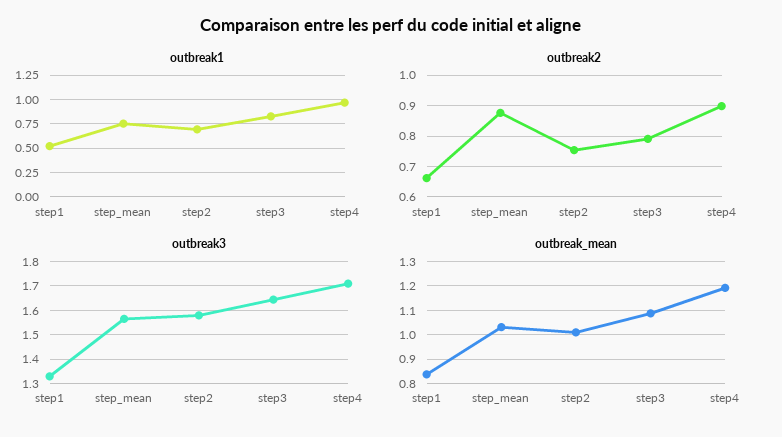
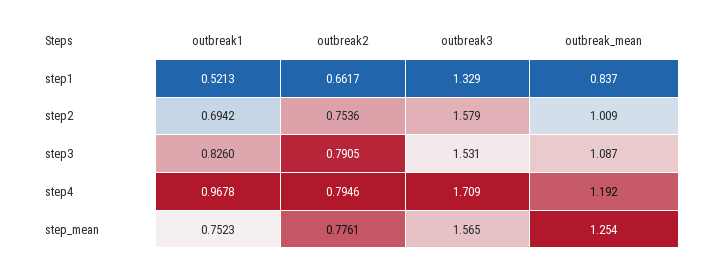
  {
    "outbreak1": {
      "step1": 0.5213,
      "step_mean": 0.7523,
      "step2": 0.6942,
      "step3": 0.826,
      "step4": 0.9678
    },
    "outbreak2": {
      "step1": 0.6617,
-     "step_mean": 0.88,
+     "step_mean": 0.7761,
      "step2": 0.7536,
      "step3": 0.7905,
-     "step4": 0.9
+     "step4": 0.7946
    },
    "outbreak3": {
      "step1": 1.329,
      "step_mean": 1.565,
      "step2": 1.579,
-     "step3": 1.65,
+     "step3": 1.531,
      "step4": 1.709
    },
    "outbreak_mean": {
      "step1": 0.837,
-     "step_mean": 1.025,
+     "step_mean": 1.254,
      "step2": 1.009,
      "step3": 1.087,
      "step4": 1.192
    }
  }

